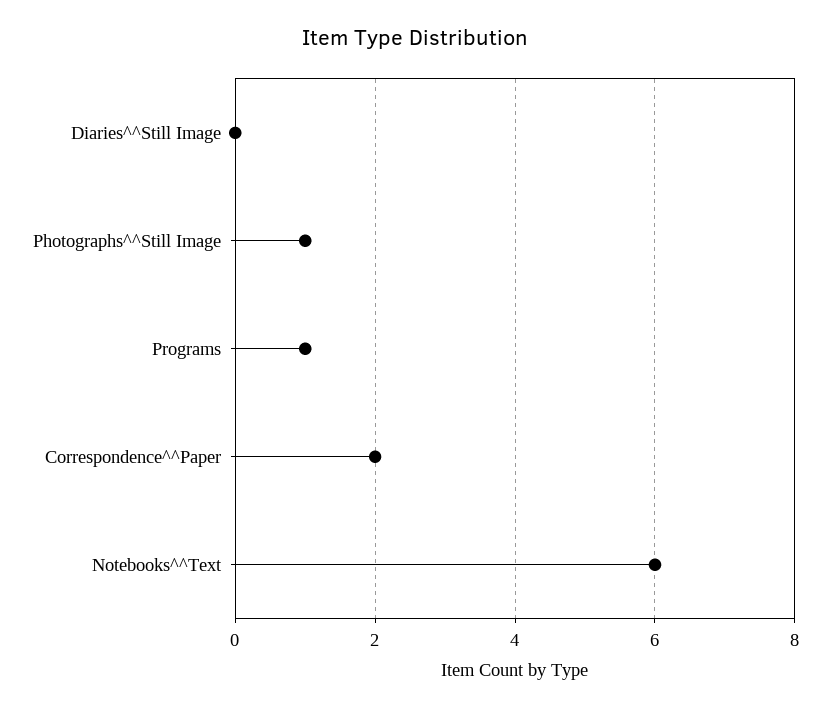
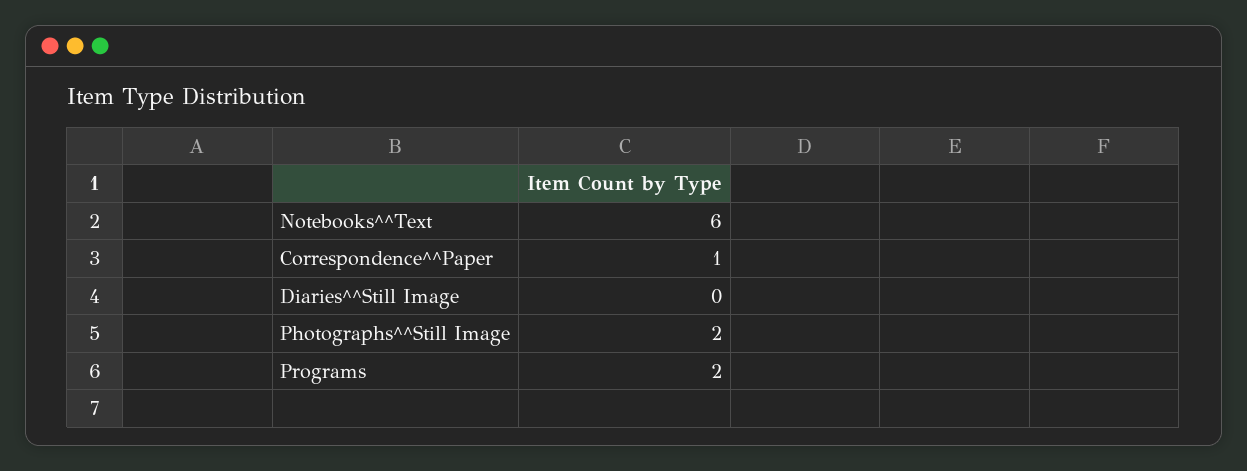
  {
    "Diaries^^Still Image": 0,
-   "Photographs^^Still Image": 1,
+   "Photographs^^Still Image": 2,
-   "Programs": 1,
+   "Programs": 2,
-   "Correspondence^^Paper": 2,
+   "Correspondence^^Paper": 1,
    "Notebooks^^Text": 6
  }

